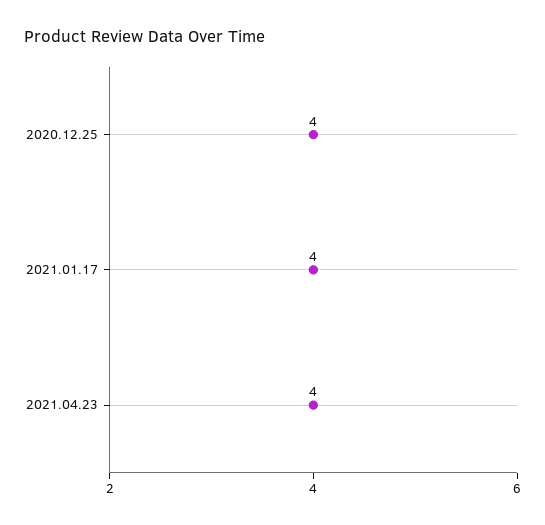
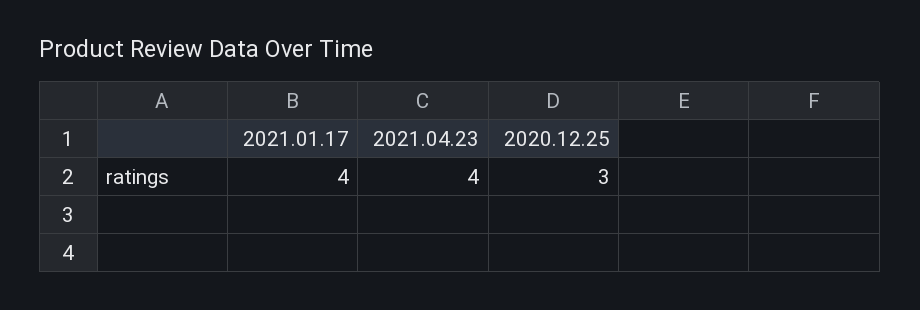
  {
-   "2020.12.25": 4,
+   "2020.12.25": 3,
    "2021.01.17": 4,
    "2021.04.23": 4
  }

